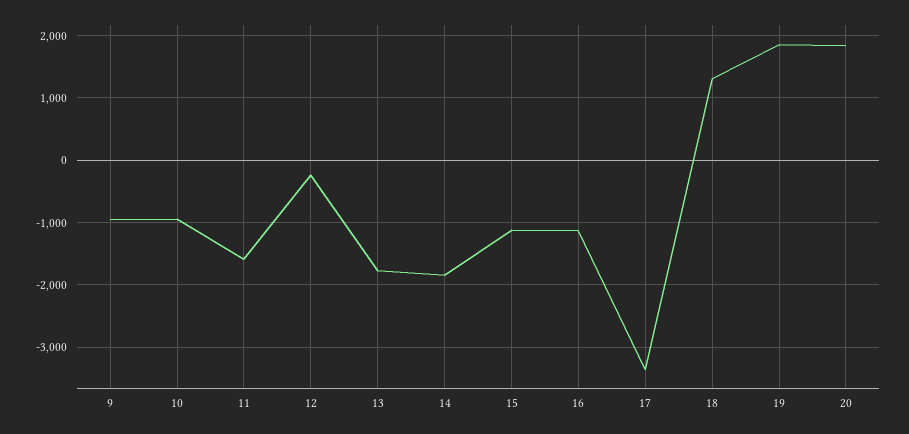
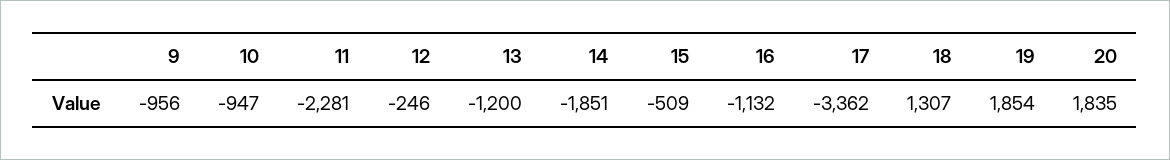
  {
    "9": -956,
    "10": -947,
-   "11": -1600,
+   "11": -2281,
    "12": -246,
-   "13": -1800,
+   "13": -1200,
    "14": -1851,
-   "15": -1100,
+   "15": -509,
    "16": -1132,
    "17": -3362,
    "18": 1307,
    "19": 1854,
    "20": 1835
  }

